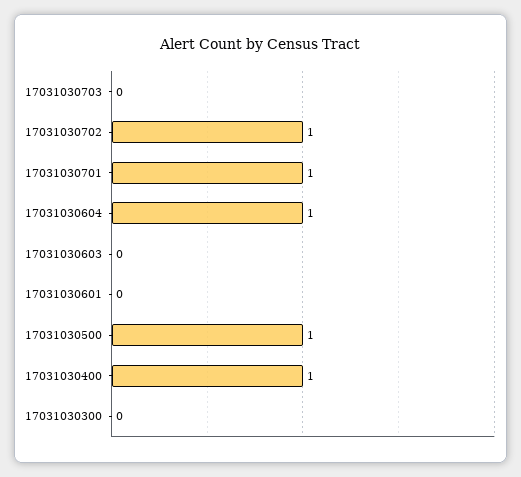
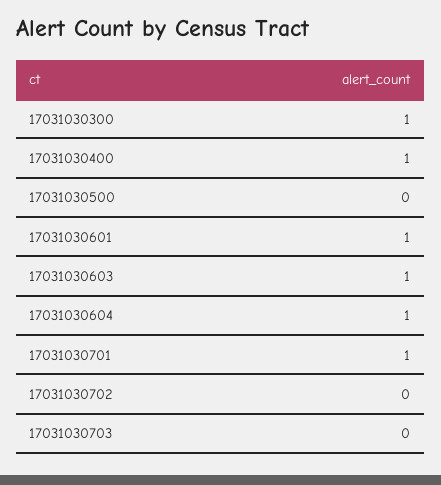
  {
    "17031030703": 0,
-   "17031030702": 1,
+   "17031030702": 0,
    "17031030701": 1,
    "17031030604": 1,
-   "17031030603": 0,
+   "17031030603": 1,
-   "17031030601": 0,
+   "17031030601": 1,
-   "17031030500": 1,
+   "17031030500": 0,
    "17031030400": 1,
-   "17031030300": 0
+   "17031030300": 1
  }

